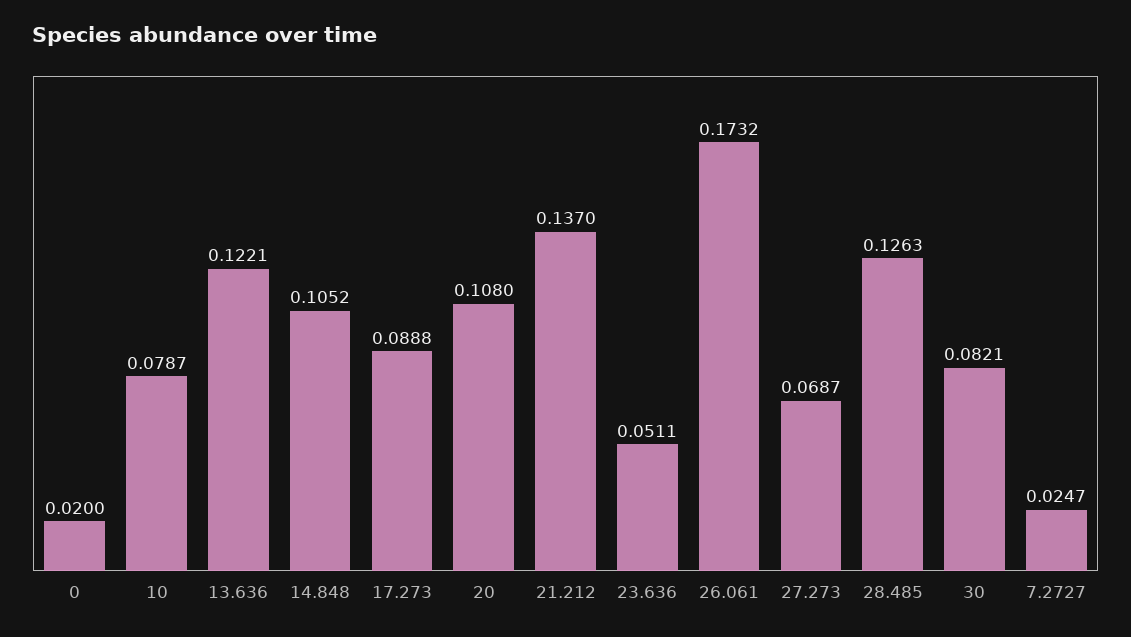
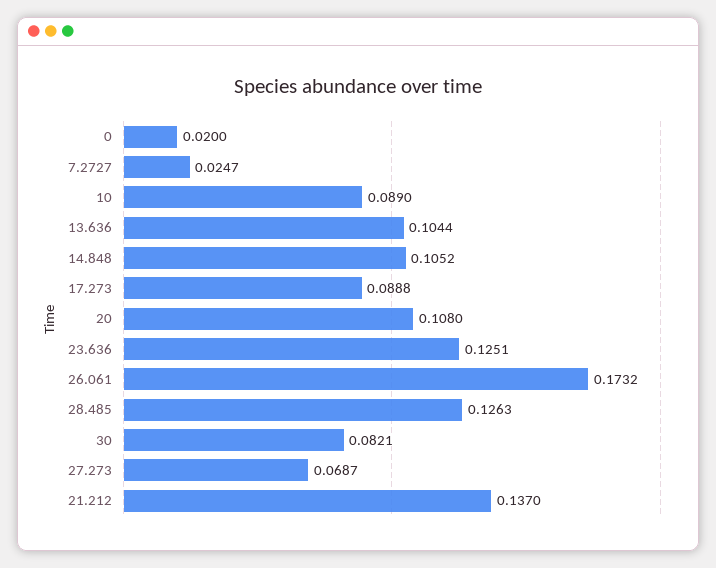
  {
    "0": 0.02,
-   "10": 0.0787,
+   "10": 0.089,
-   "13.636": 0.1221,
+   "13.636": 0.1044,
    "14.848": 0.1052,
    "17.273": 0.0888,
    "20": 0.108,
    "21.212": 0.137,
-   "23.636": 0.0511,
+   "23.636": 0.1251,
    "26.061": 0.1732,
    "27.273": 0.0687,
    "28.485": 0.1263,
    "30": 0.0821,
    "7.2727": 0.0247
  }

